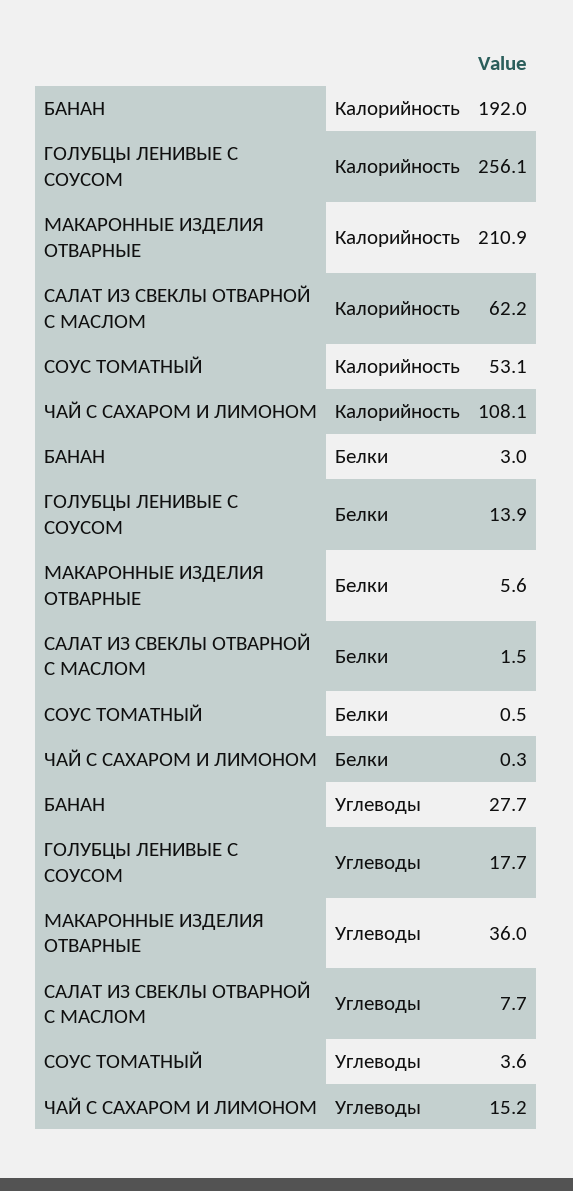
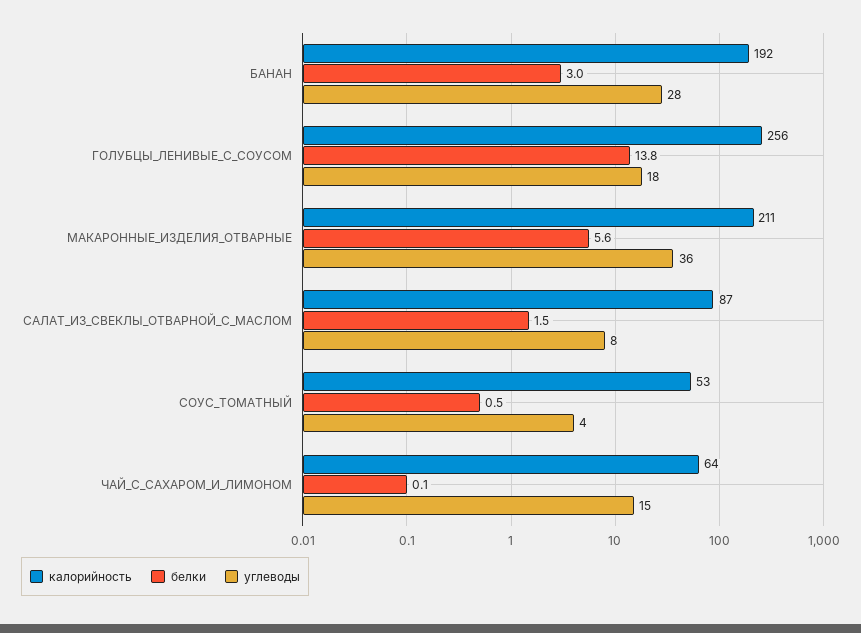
  {
    "Калорийность": {
      "БАНАН": 192,
      "ГОЛУБЦЫ ЛЕНИВЫЕ С СОУСОМ": 256.1,
      "МАКАРОННЫЕ ИЗДЕЛИЯ ОТВАРНЫЕ": 210.9,
-     "САЛАТ ИЗ СВЕКЛЫ ОТВАРНОЙ С МАСЛОМ": 62.2,
+     "САЛАТ ИЗ СВЕКЛЫ ОТВАРНОЙ С МАСЛОМ": 87,
      "СОУС ТОМАТНЫЙ": 53.1,
-     "ЧАЙ С САХАРОМ И ЛИМОНОМ": 108.1
+     "ЧАЙ С САХАРОМ И ЛИМОНОМ": 64
    },
    "Белки": {
      "БАНАН": 3,
-     "ГОЛУБЦЫ ЛЕНИВЫЕ С СОУСОМ": 13.9,
+     "ГОЛУБЦЫ ЛЕНИВЫЕ С СОУСОМ": 13.8,
      "МАКАРОННЫЕ ИЗДЕЛИЯ ОТВАРНЫЕ": 5.6,
      "САЛАТ ИЗ СВЕКЛЫ ОТВАРНОЙ С МАСЛОМ": 1.5,
      "СОУС ТОМАТНЫЙ": 0.5,
-     "ЧАЙ С САХАРОМ И ЛИМОНОМ": 0.3
+     "ЧАЙ С САХАРОМ И ЛИМОНОМ": 0.1
    },
    "Углеводы": {
      "БАНАН": 27.7,
      "ГОЛУБЦЫ ЛЕНИВЫЕ С СОУСОМ": 17.7,
      "МАКАРОННЫЕ ИЗДЕЛИЯ ОТВАРНЫЕ": 36,
      "САЛАТ ИЗ СВЕКЛЫ ОТВАРНОЙ С МАСЛОМ": 7.7,
      "СОУС ТОМАТНЫЙ": 3.6,
      "ЧАЙ С САХАРОМ И ЛИМОНОМ": 15.2
    }
  }

